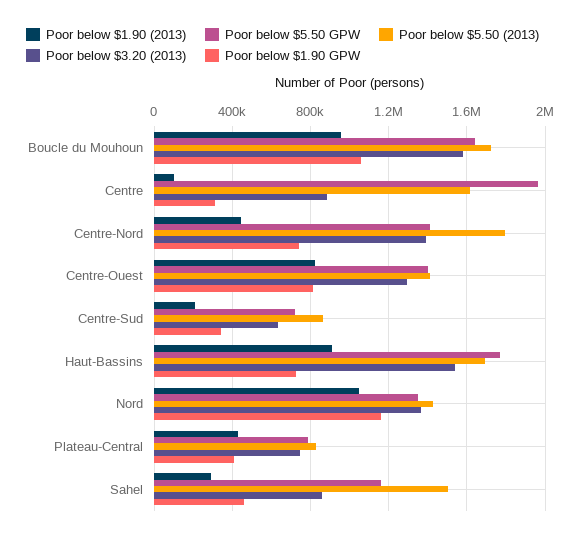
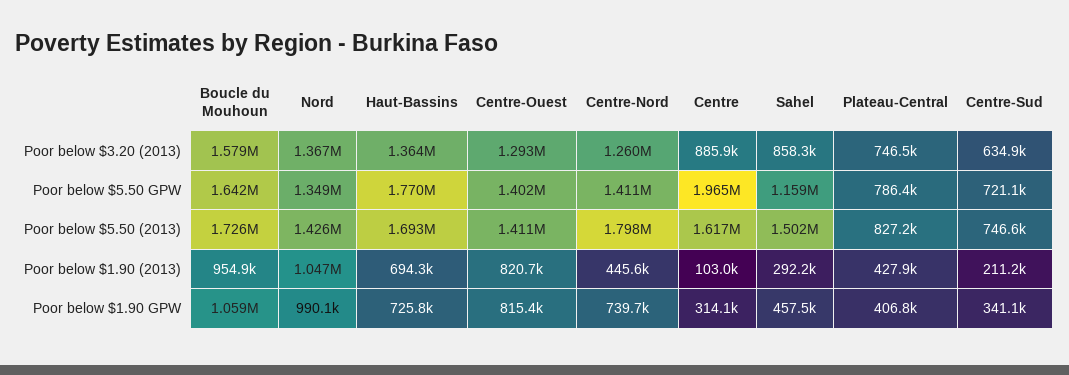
  {
    "Poor below $1.90 (2013)": {
      "Boucle du Mouhoun": 954900,
      "Centre": 103000,
      "Centre-Nord": 445600,
      "Centre-Ouest": 820700,
      "Centre-Sud": 211200,
-     "Haut-Bassins": 900000,
+     "Haut-Bassins": 694300,
      "Nord": 1047000,
      "Plateau-Central": 427900,
      "Sahel": 292200
    },
    "Poor below $5.50 GPW": {
      "Boucle du Mouhoun": 1642000,
      "Centre": 1965000,
      "Centre-Nord": 1411000,
      "Centre-Ouest": 1402000,
      "Centre-Sud": 721100,
      "Haut-Bassins": 1770000,
      "Nord": 1349000,
      "Plateau-Central": 786400,
      "Sahel": 1159000
    },
    "Poor below $5.50 (2013)": {
      "Boucle du Mouhoun": 1726000,
      "Centre": 1617000,
      "Centre-Nord": 1798000,
      "Centre-Ouest": 1411000,
-     "Centre-Sud": 850000,
+     "Centre-Sud": 746600,
      "Haut-Bassins": 1693000,
      "Nord": 1426000,
      "Plateau-Central": 827200,
      "Sahel": 1502000
    },
    "Poor below $3.20 (2013)": {
      "Boucle du Mouhoun": 1579000,
      "Centre": 885900,
-     "Centre-Nord": 1400000,
+     "Centre-Nord": 1260000,
      "Centre-Ouest": 1293000,
      "Centre-Sud": 634900,
-     "Haut-Bassins": 1550000,
+     "Haut-Bassins": 1364000,
      "Nord": 1367000,
      "Plateau-Central": 746500,
      "Sahel": 858300
    },
    "Poor below $1.90 GPW": {
      "Boucle du Mouhoun": 1059000,
      "Centre": 314100,
      "Centre-Nord": 739700,
      "Centre-Ouest": 815400,
      "Centre-Sud": 341100,
      "Haut-Bassins": 725800,
-     "Nord": 1150000,
+     "Nord": 990100,
      "Plateau-Central": 406800,
      "Sahel": 457500
    }
  }

